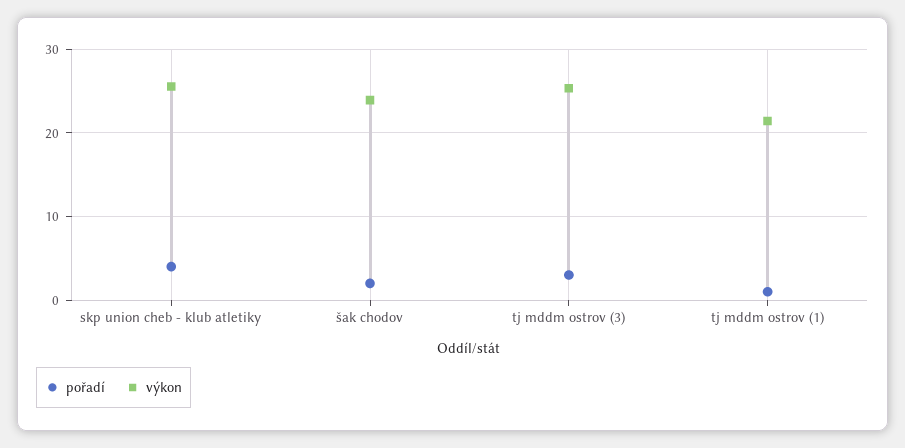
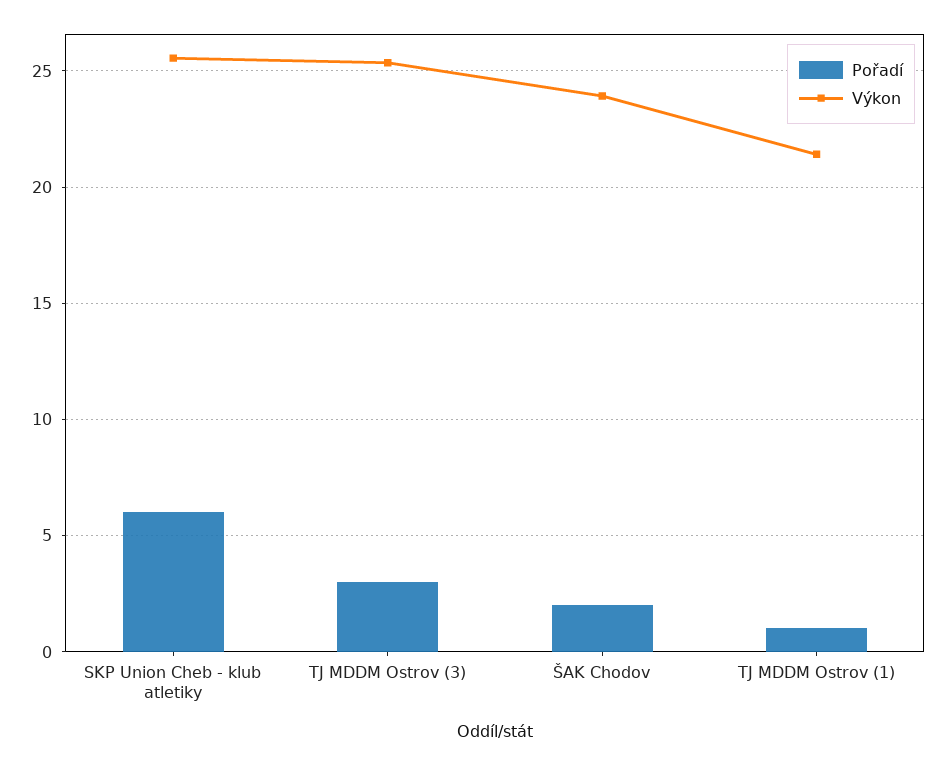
  {
    "pořadí": {
-     "skp union cheb - klub atletiky": 4,
+     "skp union cheb - klub atletiky": 6,
      "šak chodov": 2,
      "tj mddm ostrov (3)": 3,
      "tj mddm ostrov (1)": 1
    },
    "výkon": {
      "skp union cheb - klub atletiky": 25.5,
      "šak chodov": 24,
      "tj mddm ostrov (3)": 25.5,
      "tj mddm ostrov (1)": 21.5
    }
  }

